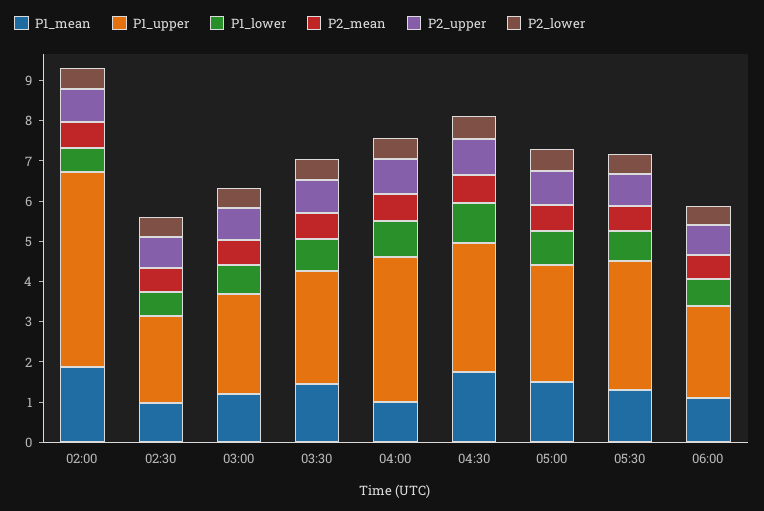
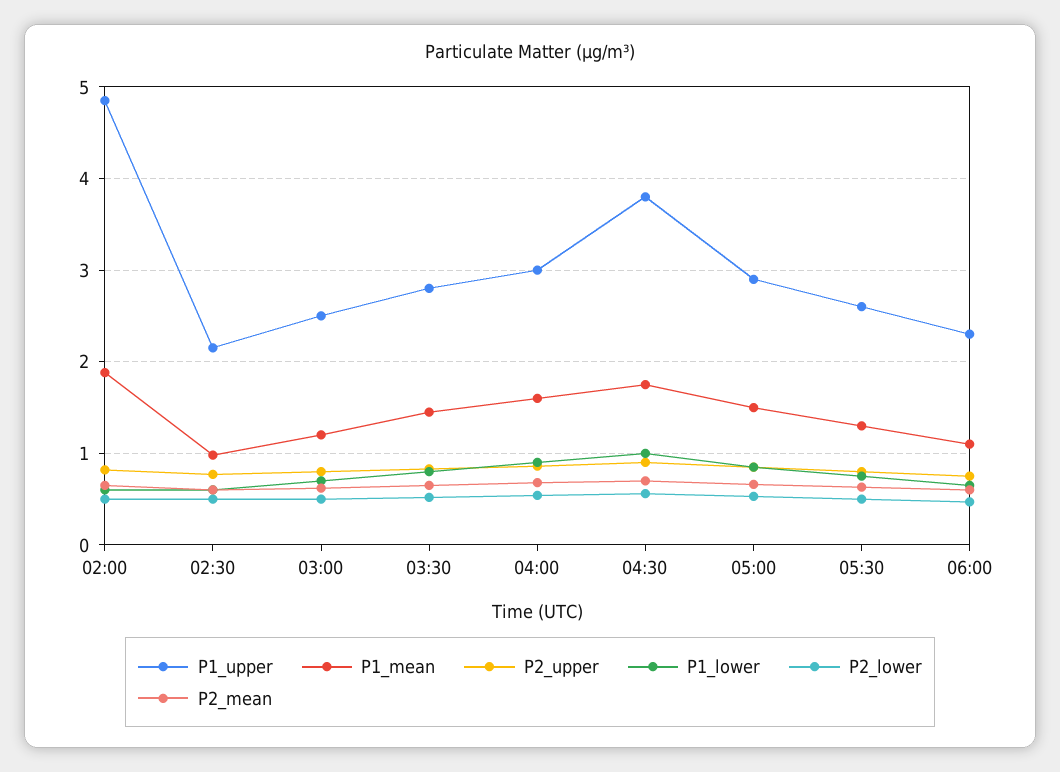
  {
    "P1_mean": {
      "02:00": 1.9,
      "02:30": 1,
      "03:00": 1.2,
      "03:30": 1.5,
-     "04:00": 1,
+     "04:00": 1.6,
      "04:30": 1.8,
      "05:00": 1.5,
      "05:30": 1.3,
      "06:00": 1.1
    },
    "P1_upper": {
      "02:00": 4.9,
      "02:30": 2.2,
      "03:00": 2.5,
      "03:30": 2.8,
-     "04:00": 3.6,
+     "04:00": 3,
-     "04:30": 3.2,
+     "04:30": 3.8,
      "05:00": 2.9,
-     "05:30": 3.2,
+     "05:30": 2.6,
      "06:00": 2.3
    },
    "P1_lower": {
      "02:00": 0.6,
      "02:30": 0.6,
      "03:00": 0.7,
      "03:30": 0.8,
      "04:00": 0.9,
      "04:30": 1,
      "05:00": 0.9,
      "05:30": 0.8,
      "06:00": 0.7
    },
    "P2_mean": {
      "02:00": 0.7,
      "02:30": 0.6,
      "03:00": 0.6,
      "03:30": 0.7,
      "04:00": 0.7,
      "04:30": 0.7,
      "05:00": 0.7,
      "05:30": 0.6,
      "06:00": 0.6
    },
    "P2_upper": {
      "02:00": 0.8,
      "02:30": 0.8,
      "03:00": 0.8,
      "03:30": 0.8,
      "04:00": 0.9,
      "04:30": 0.9,
      "05:00": 0.9,
      "05:30": 0.8,
      "06:00": 0.8
    },
    "P2_lower": {
      "02:00": 0.5,
      "02:30": 0.5,
      "03:00": 0.5,
      "03:30": 0.5,
      "04:00": 0.5,
      "04:30": 0.6,
      "05:00": 0.5,
      "05:30": 0.5,
      "06:00": 0.5
    }
  }

